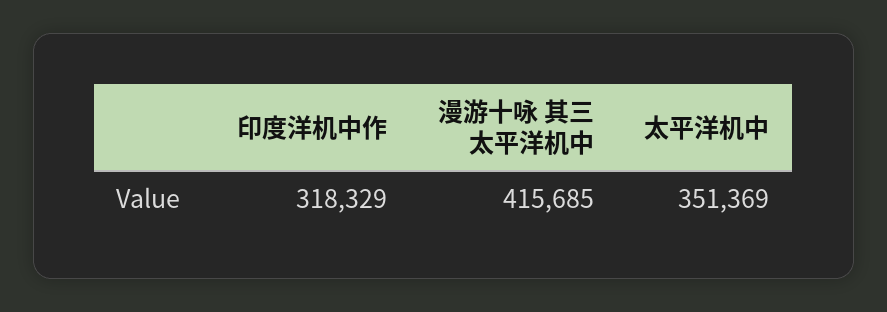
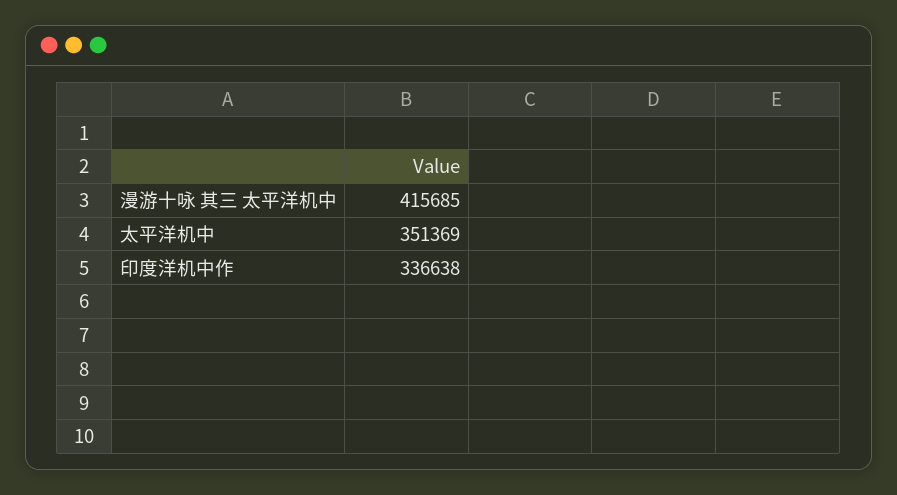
  {
-   "印度洋机中作": 318329,
+   "印度洋机中作": 336638,
    "漫游十咏 其三 太平洋机中": 415685,
    "太平洋机中": 351369
  }

